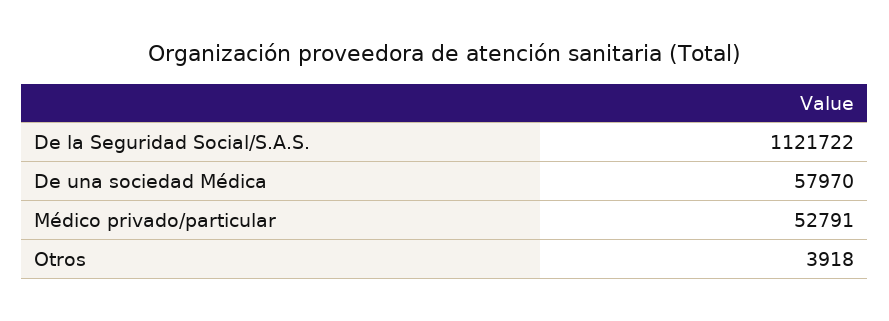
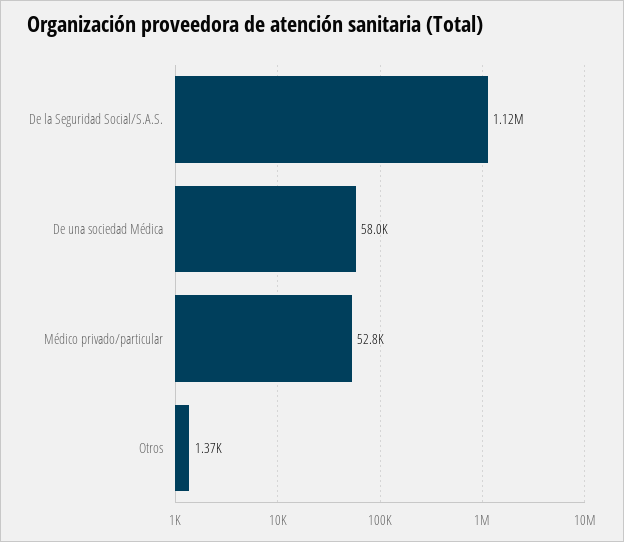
  {
    "De la Seguridad Social/S.A.S.": 1121722,
    "De una sociedad Médica": 57970,
    "Médico privado/particular": 52791,
-   "Otros": 3918
+   "Otros": 1370
  }

